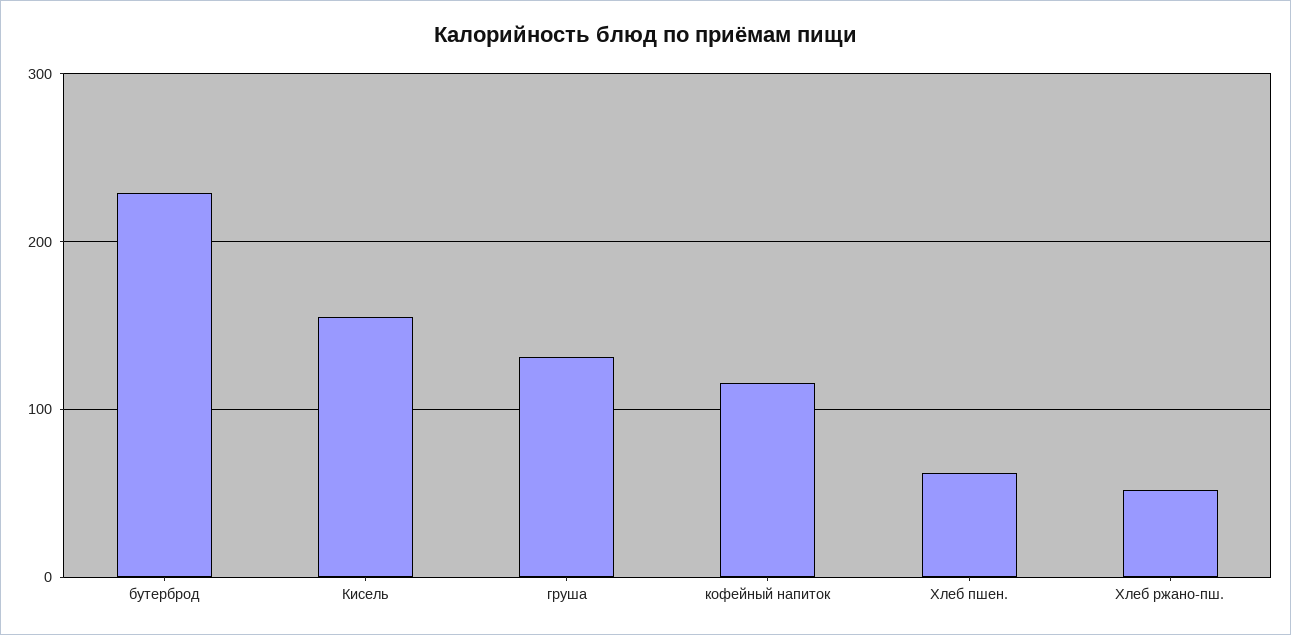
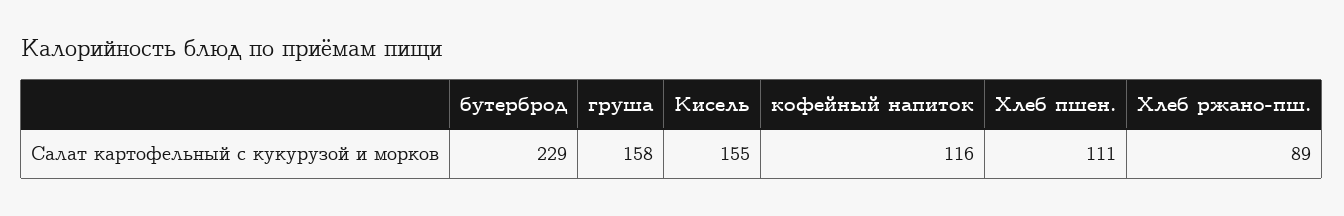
  {
    "бутерброд": 229,
    "Кисель": 155,
-   "груша": 130,
+   "груша": 158,
    "кофейный напиток": 116,
-   "Хлеб пшен.": 60,
+   "Хлеб пшен.": 111,
-   "Хлеб ржано-пш.": 50
+   "Хлеб ржано-пш.": 89
  }

